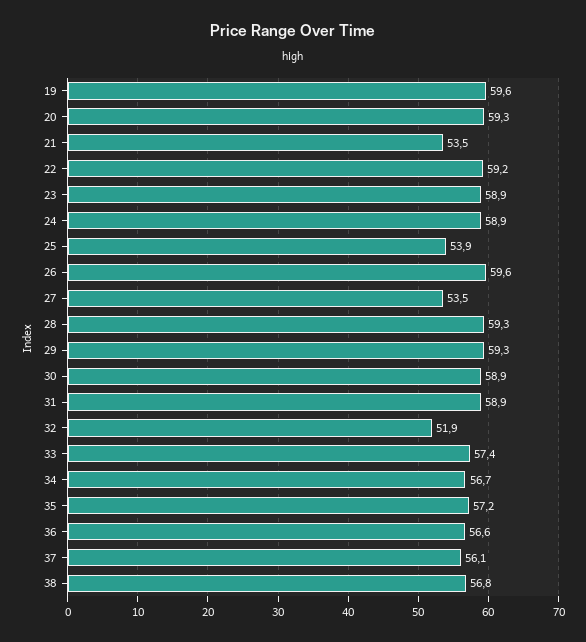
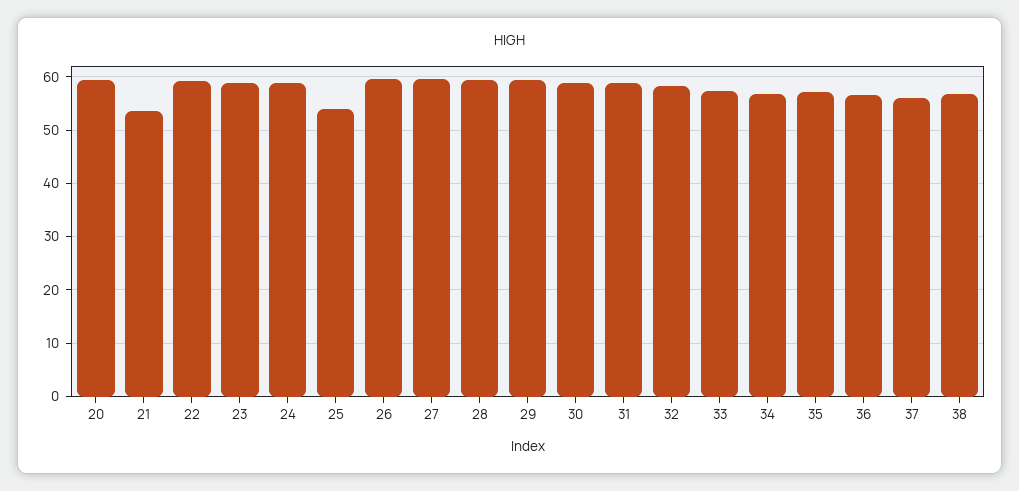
  {
-   "19": 59.6,
    "20": 59.3,
    "21": 53.5,
    "22": 59.2,
    "23": 58.9,
    "24": 58.9,
    "25": 53.9,
    "26": 59.6,
-   "27": 53.5,
+   "27": 60,
    "28": 59.3,
    "29": 59.3,
    "30": 58.9,
    "31": 58.9,
-   "32": 51.9,
+   "32": 58,
    "33": 57.4,
    "34": 56.7,
    "35": 57.2,
    "36": 56.6,
    "37": 56.1,
    "38": 56.8
  }

